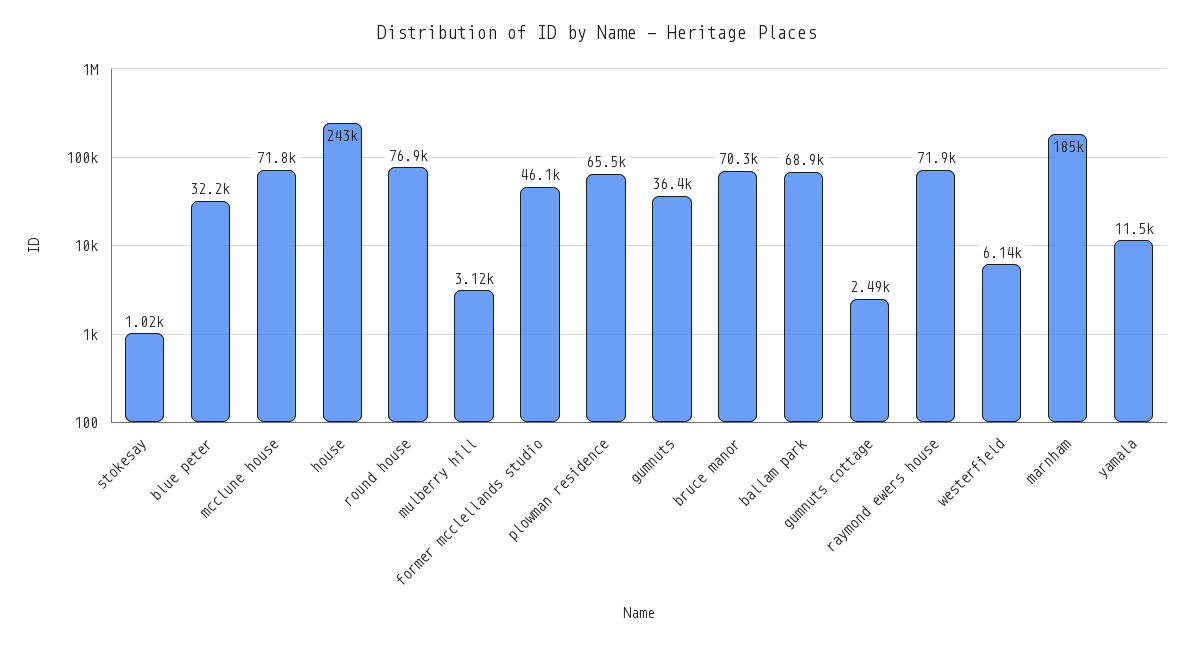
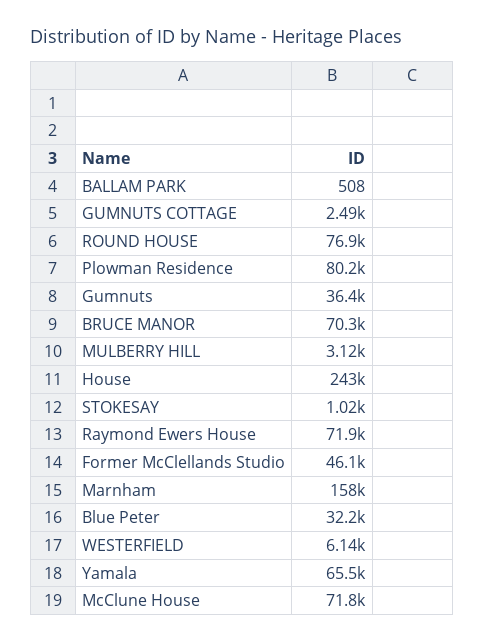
  {
    "stokesay": 1020,
    "blue peter": 32200,
    "mcclune house": 71800,
    "house": 243000,
    "round house": 76900,
    "mulberry hill": 3120,
    "former mcclellands studio": 46100,
-   "plowman residence": 65500,
+   "plowman residence": 80200,
    "gumnuts": 36400,
    "bruce manor": 70300,
-   "ballam park": 68900,
+   "ballam park": 508,
    "gumnuts cottage": 2490,
    "raymond ewers house": 71900,
    "westerfield": 6140,
-   "marnham": 185000,
+   "marnham": 158000,
-   "yamala": 11500
+   "yamala": 65500
  }

